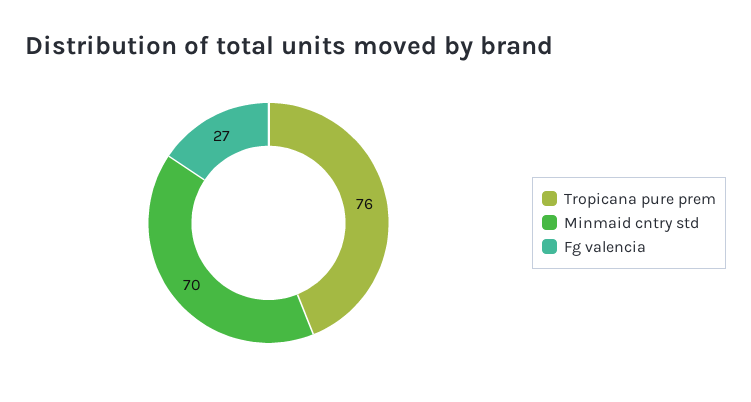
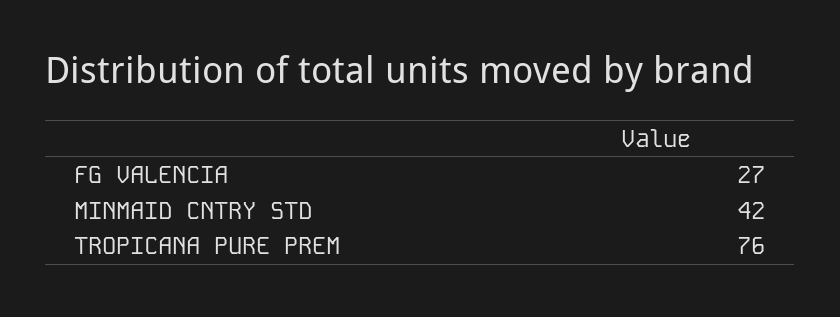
  {
    "Tropicana pure prem": 76,
-   "Minmaid cntry std": 70,
+   "Minmaid cntry std": 42,
    "Fg valencia": 27
  }

